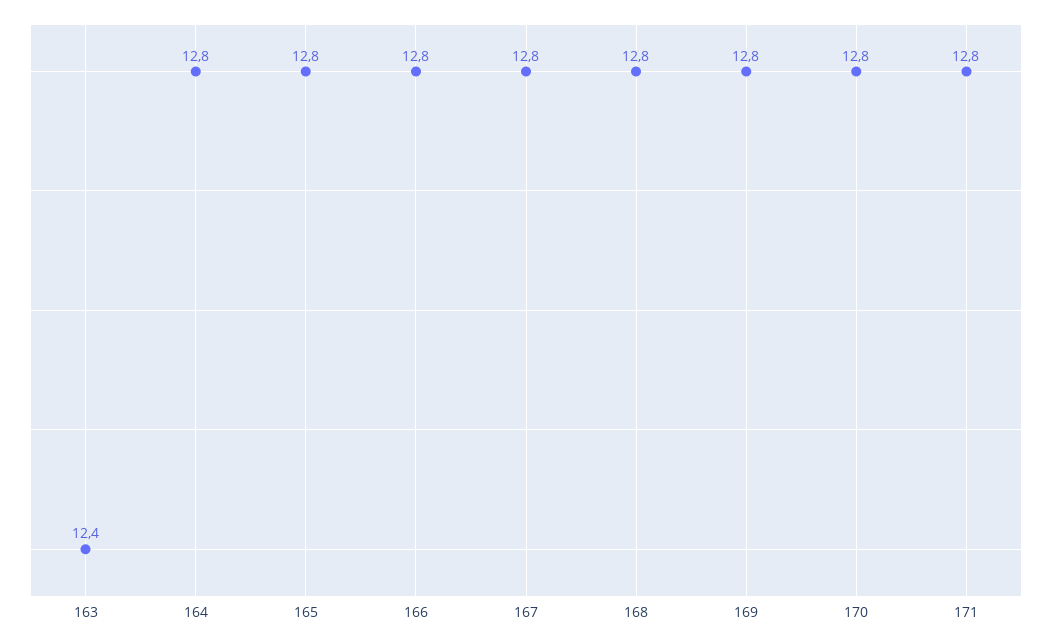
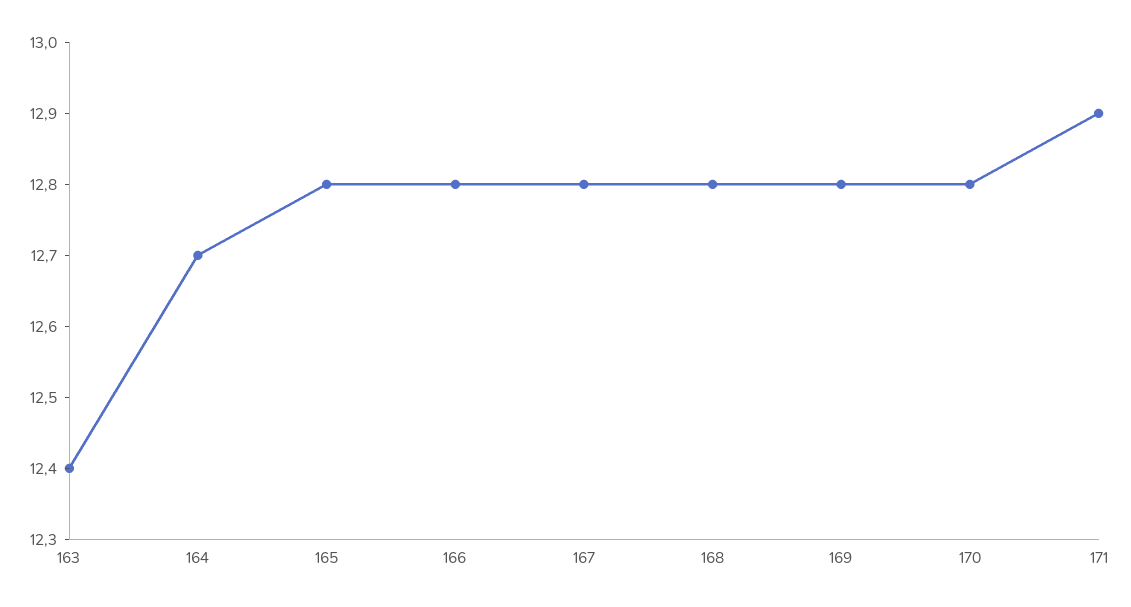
  {
    "163": 12.4,
-   "164": 12.8,
+   "164": 12.7,
    "165": 12.8,
    "166": 12.8,
    "167": 12.8,
    "168": 12.8,
    "169": 12.8,
    "170": 12.8,
-   "171": 12.8
+   "171": 12.9
  }

